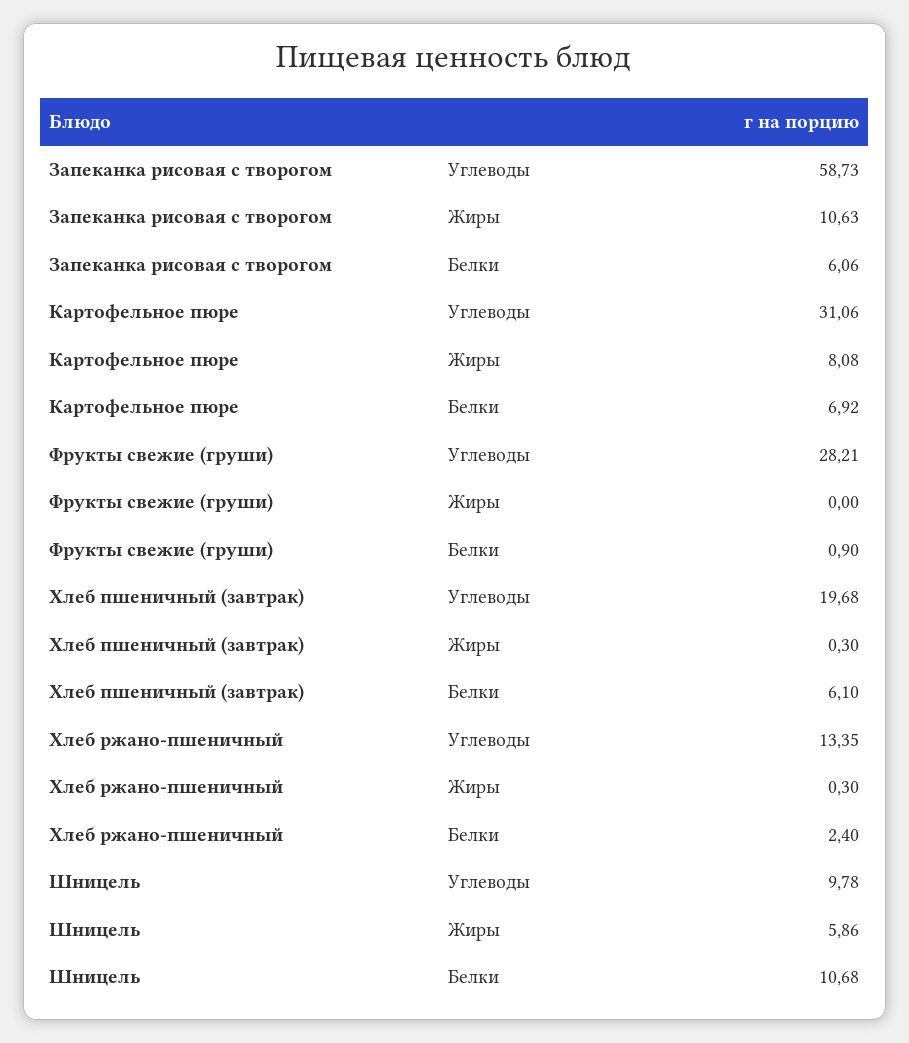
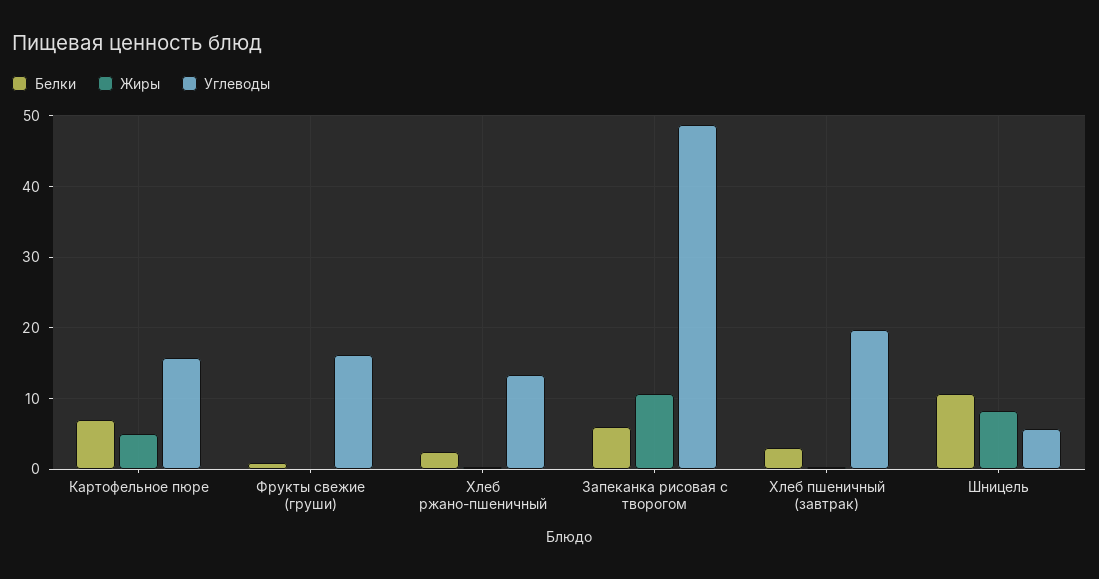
  {
    "Углеводы": {
-     "Запеканка рисовая с творогом": 58.73,
+     "Запеканка рисовая с творогом": 49,
-     "Картофельное пюре": 31.06,
+     "Картофельное пюре": 16,
-     "Фрукты свежие (груши)": 28.21,
+     "Фрукты свежие (груши)": 16,
      "Хлеб пшеничный (завтрак)": 19.68,
      "Хлеб ржано-пшеничный": 13.35,
-     "Шницель": 9.78
+     "Шницель": 6
    },
    "Жиры": {
      "Запеканка рисовая с творогом": 10.63,
-     "Картофельное пюре": 8.08,
+     "Картофельное пюре": 5,
      "Фрукты свежие (груши)": 0,
      "Хлеб пшеничный (завтрак)": 0.3,
      "Хлеб ржано-пшеничный": 0.3,
-     "Шницель": 5.86
+     "Шницель": 8
    },
    "Белки": {
      "Запеканка рисовая с творогом": 6.06,
      "Картофельное пюре": 6.92,
      "Фрукты свежие (груши)": 0.9,
-     "Хлеб пшеничный (завтрак)": 6.1,
+     "Хлеб пшеничный (завтрак)": 3,
      "Хлеб ржано-пшеничный": 2.4,
      "Шницель": 10.68
    }
  }

